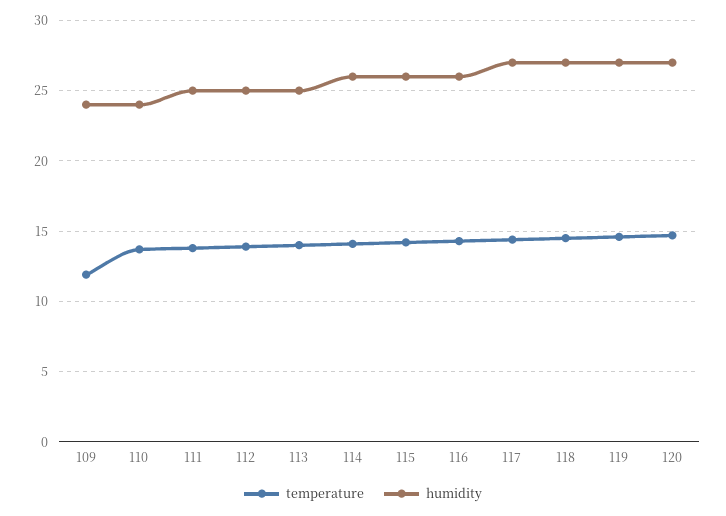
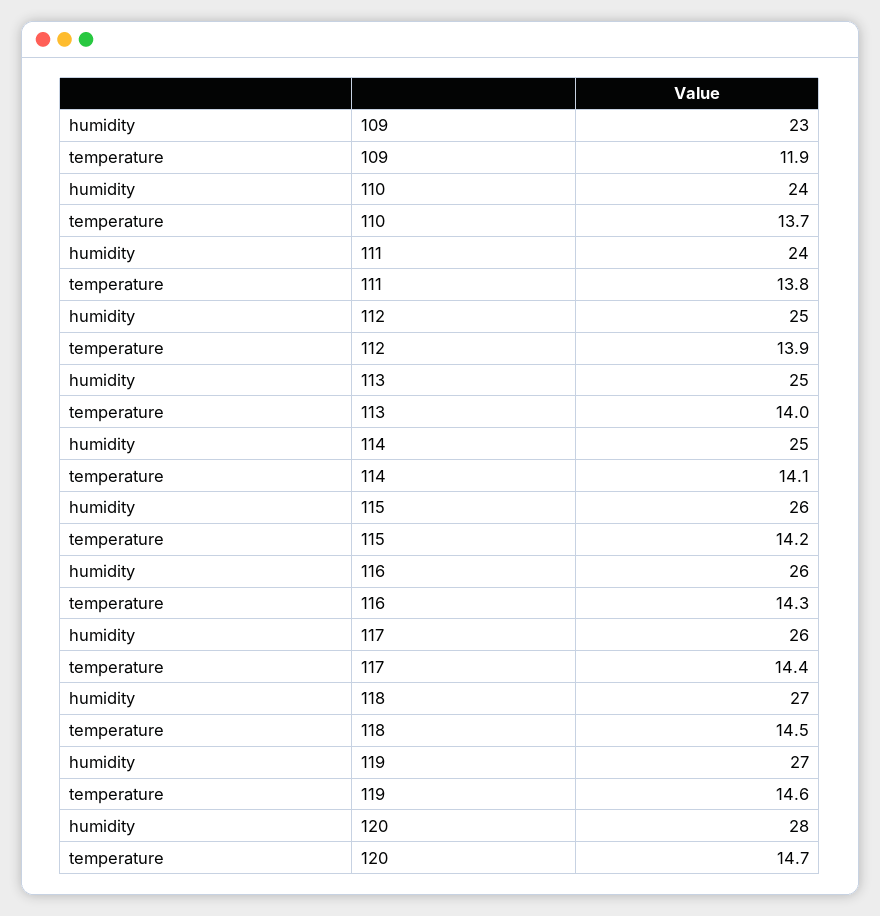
  {
    "temperature": {
      "109": 11.9,
      "110": 13.7,
      "111": 13.8,
      "112": 13.9,
      "113": 14,
      "114": 14.1,
      "115": 14.2,
      "116": 14.3,
      "117": 14.4,
      "118": 14.5,
      "119": 14.6,
      "120": 14.7
    },
    "humidity": {
-     "109": 24,
+     "109": 23,
      "110": 24,
-     "111": 25,
+     "111": 24,
      "112": 25,
      "113": 25,
-     "114": 26,
+     "114": 25,
      "115": 26,
      "116": 26,
-     "117": 27,
+     "117": 26,
      "118": 27,
      "119": 27,
-     "120": 27
+     "120": 28
    }
  }

